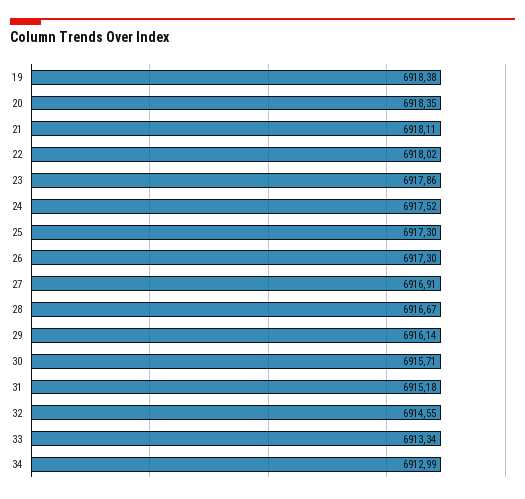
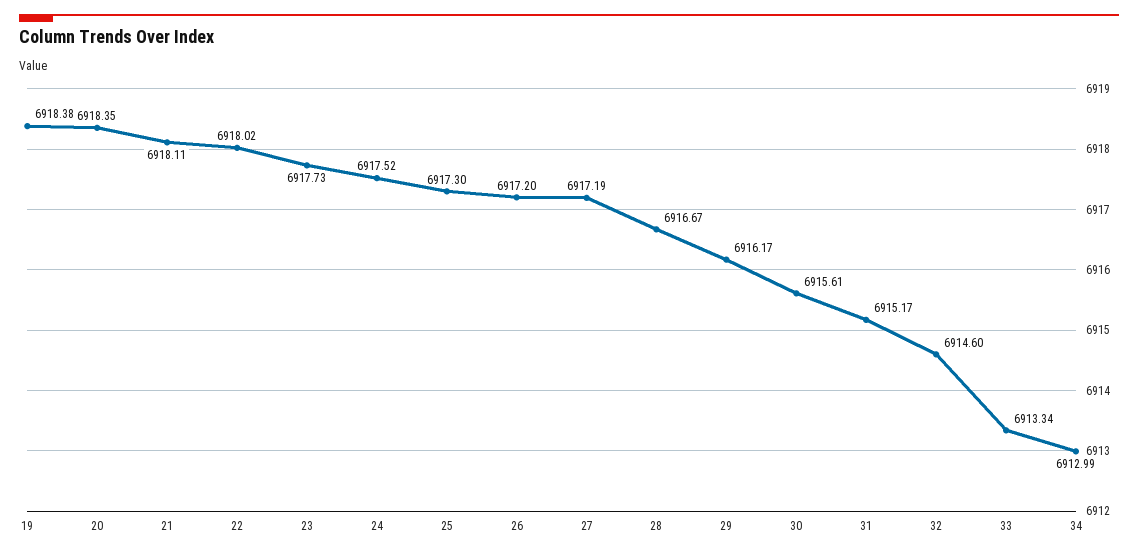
  {
    "19": 6918.38,
    "20": 6918.35,
    "21": 6918.11,
    "22": 6918.02,
-   "23": 6917.86,
+   "23": 6917.73,
    "24": 6917.52,
    "25": 6917.3,
-   "26": 6917.3,
+   "26": 6917.2,
-   "27": 6916.91,
+   "27": 6917.19,
    "28": 6916.67,
-   "29": 6916.14,
+   "29": 6916.17,
-   "30": 6915.71,
+   "30": 6915.61,
-   "31": 6915.18,
+   "31": 6915.17,
-   "32": 6914.55,
+   "32": 6914.6,
    "33": 6913.34,
    "34": 6912.99
  }

